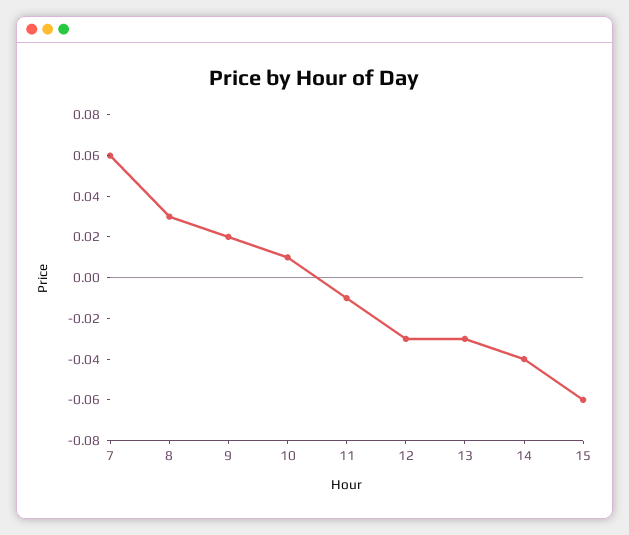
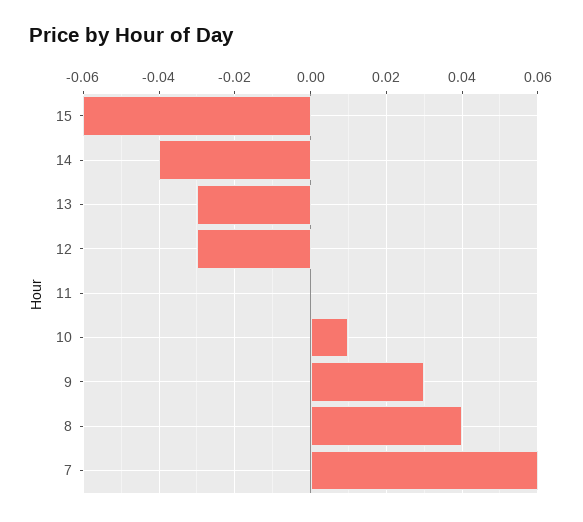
  {
    "7": 0.06,
-   "8": 0.03,
+   "8": 0.04,
-   "9": 0.02,
+   "9": 0.03,
    "10": 0.01,
-   "11": -0.01,
+   "11": 0,
    "12": -0.03,
    "13": -0.03,
    "14": -0.04,
    "15": -0.06
  }

